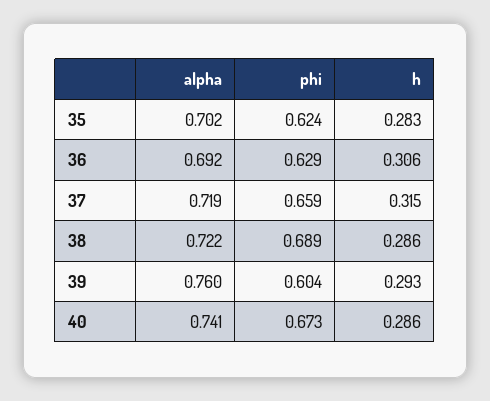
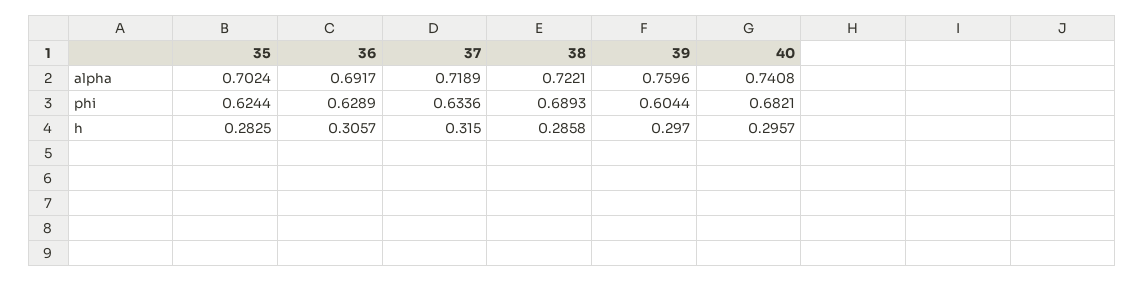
  {
    "alpha": {
      "35": 0.7024,
      "36": 0.6917,
      "37": 0.7189,
      "38": 0.7221,
      "39": 0.7596,
      "40": 0.7408
    },
    "phi": {
      "35": 0.6244,
      "36": 0.6289,
-     "37": 0.659,
+     "37": 0.6336,
      "38": 0.6893,
      "39": 0.6044,
-     "40": 0.673
+     "40": 0.6821
    },
    "h": {
      "35": 0.2825,
      "36": 0.3057,
      "37": 0.315,
      "38": 0.2858,
-     "39": 0.293,
+     "39": 0.297,
-     "40": 0.286
+     "40": 0.2957
    }
  }

